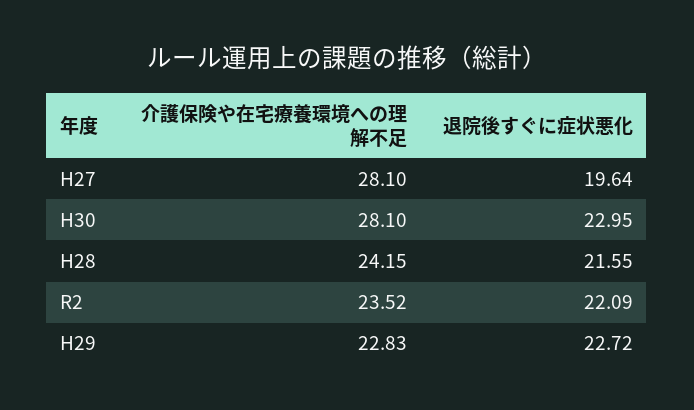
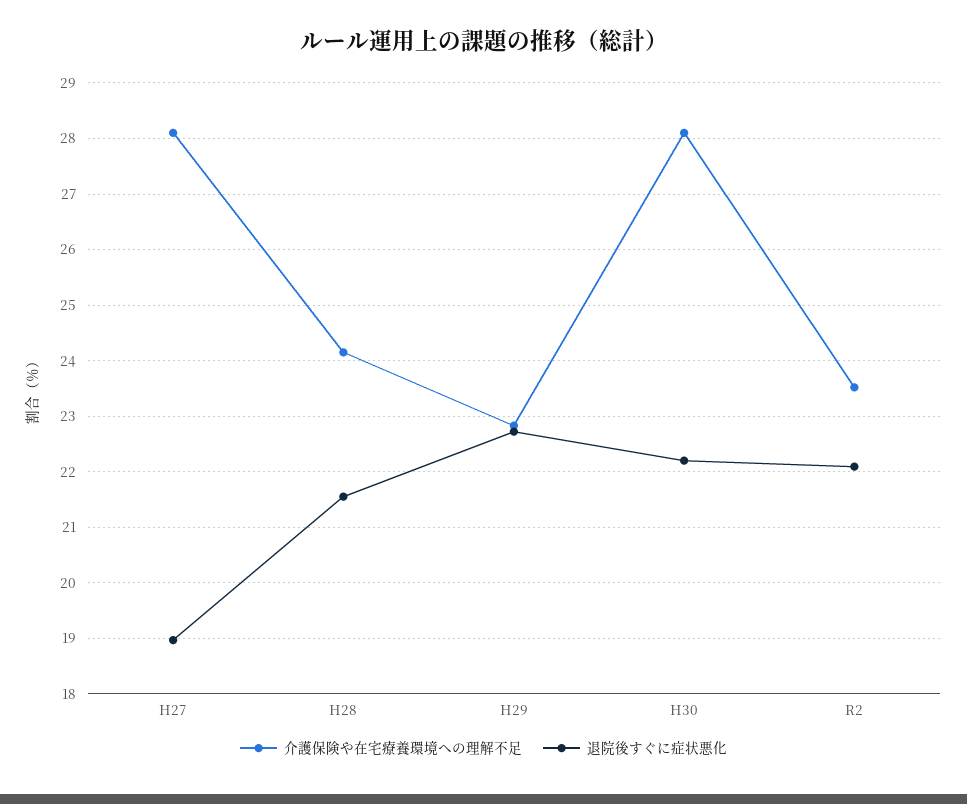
  {
    "介護保険や在宅療養環境への理解不足": {
      "H27": 28.1,
      "H30": 28.1,
      "H28": 24.15,
      "R2": 23.52,
      "H29": 22.83
    },
    "退院後すぐに症状悪化": {
-     "H27": 19.64,
+     "H27": 19,
-     "H30": 22.95,
+     "H30": 22.2,
      "H28": 21.55,
      "R2": 22.09,
      "H29": 22.72
    }
  }

